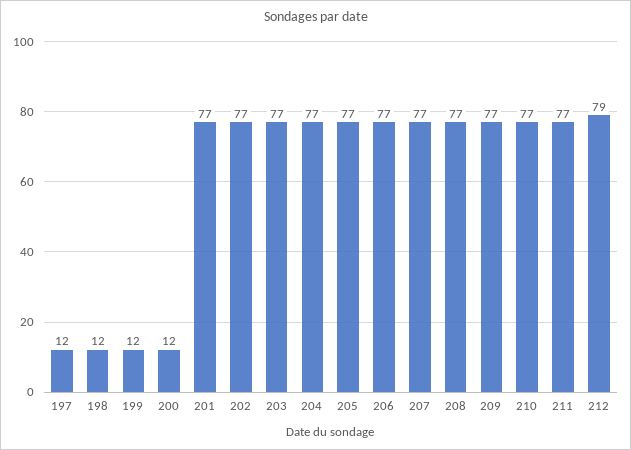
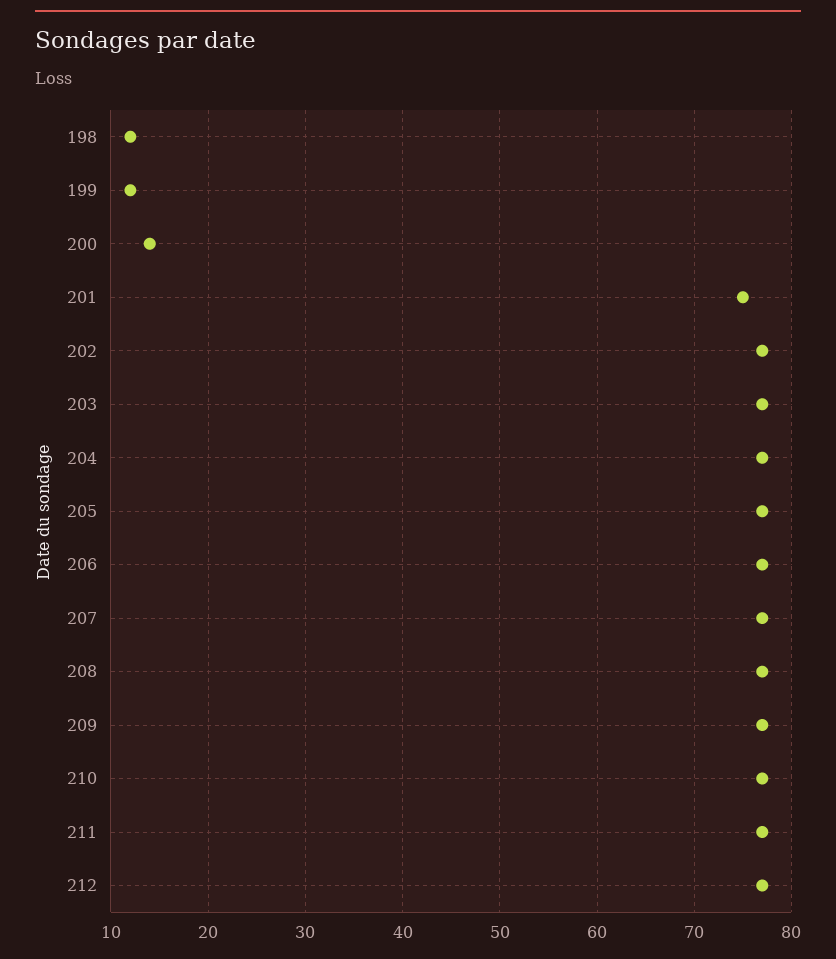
  {
-   "197": 12,
    "198": 12,
    "199": 12,
-   "200": 12,
+   "200": 14,
-   "201": 77,
+   "201": 75,
    "202": 77,
    "203": 77,
    "204": 77,
    "205": 77,
    "206": 77,
    "207": 77,
    "208": 77,
    "209": 77,
    "210": 77,
    "211": 77,
-   "212": 79
+   "212": 77
  }

